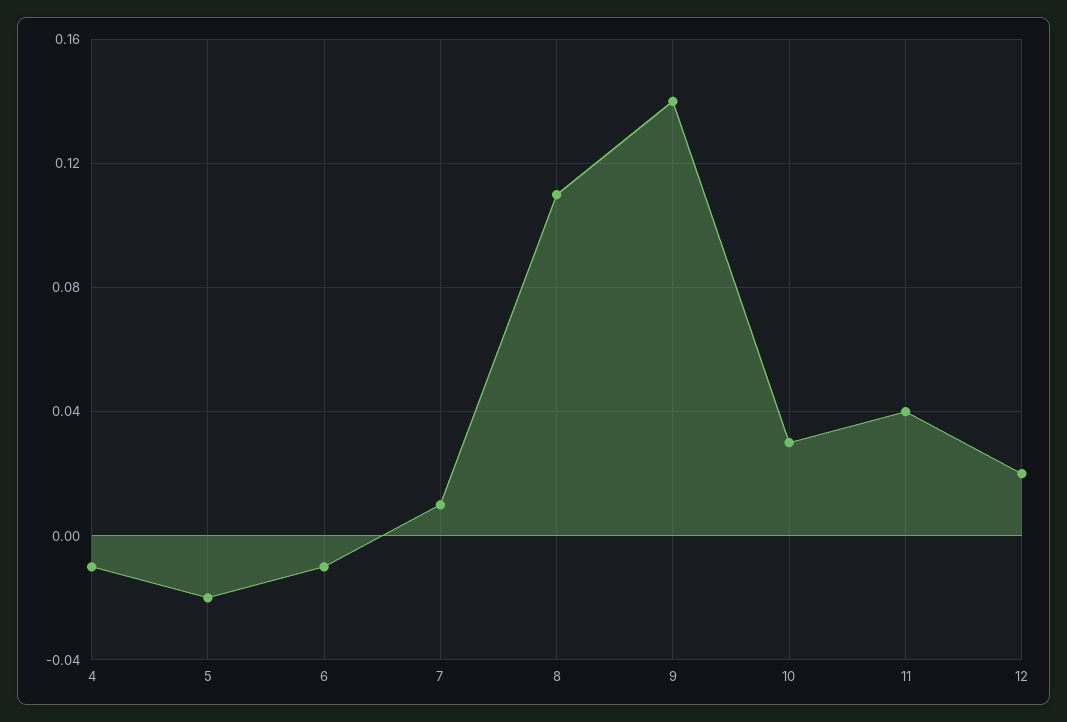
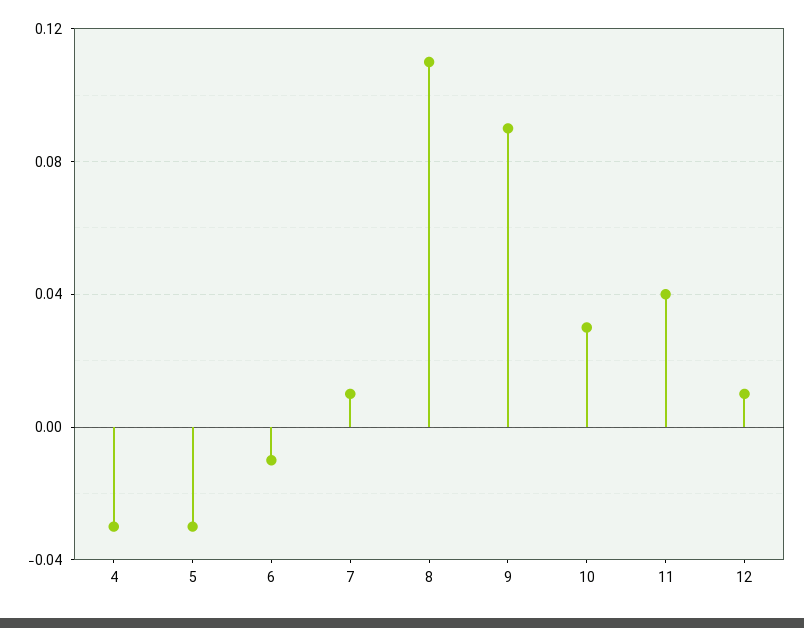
  {
-   "4": -0.01,
+   "4": -0.03,
-   "5": -0.02,
+   "5": -0.03,
    "6": -0.01,
    "7": 0.01,
    "8": 0.11,
-   "9": 0.14,
+   "9": 0.09,
    "10": 0.03,
    "11": 0.04,
-   "12": 0.02
+   "12": 0.01
  }

